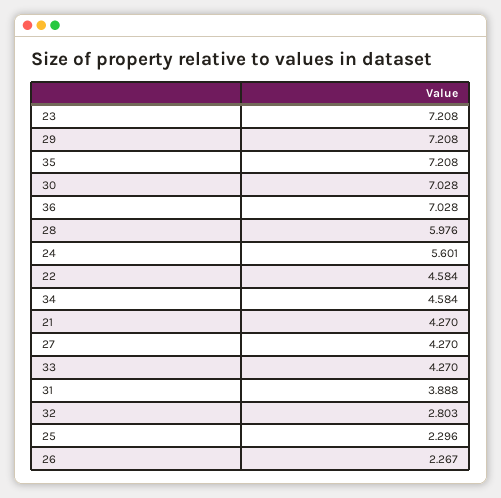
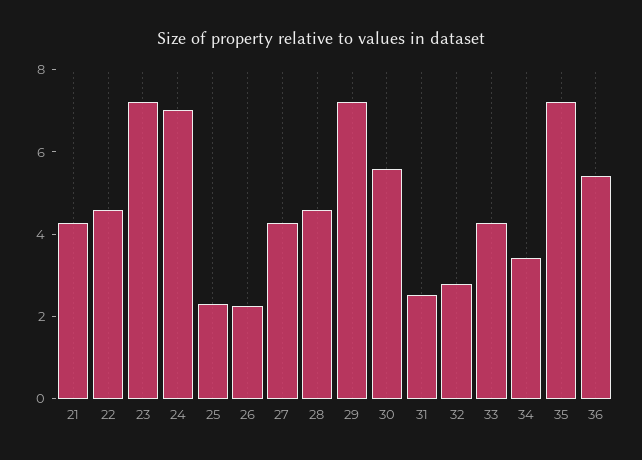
  {
    "23": 7.208,
    "29": 7.208,
    "35": 7.208,
-   "30": 7.028,
+   "30": 5.5,
-   "36": 7.028,
+   "36": 5.5,
-   "28": 5.976,
+   "28": 4.5,
-   "24": 5.601,
+   "24": 7,
    "22": 4.584,
-   "34": 4.584,
+   "34": 3.5,
    "21": 4.27,
    "27": 4.27,
    "33": 4.27,
-   "31": 3.888,
+   "31": 2.5,
    "32": 2.803,
    "25": 2.296,
    "26": 2.267
  }

